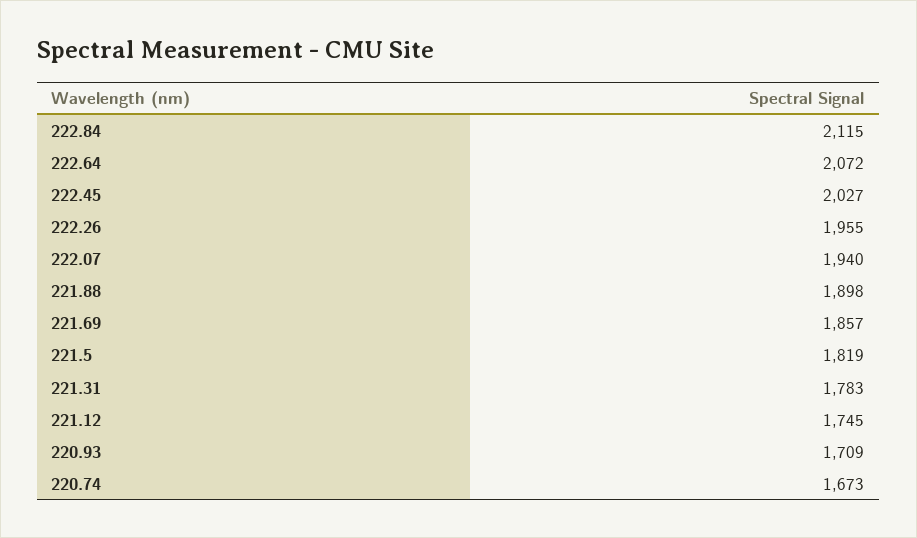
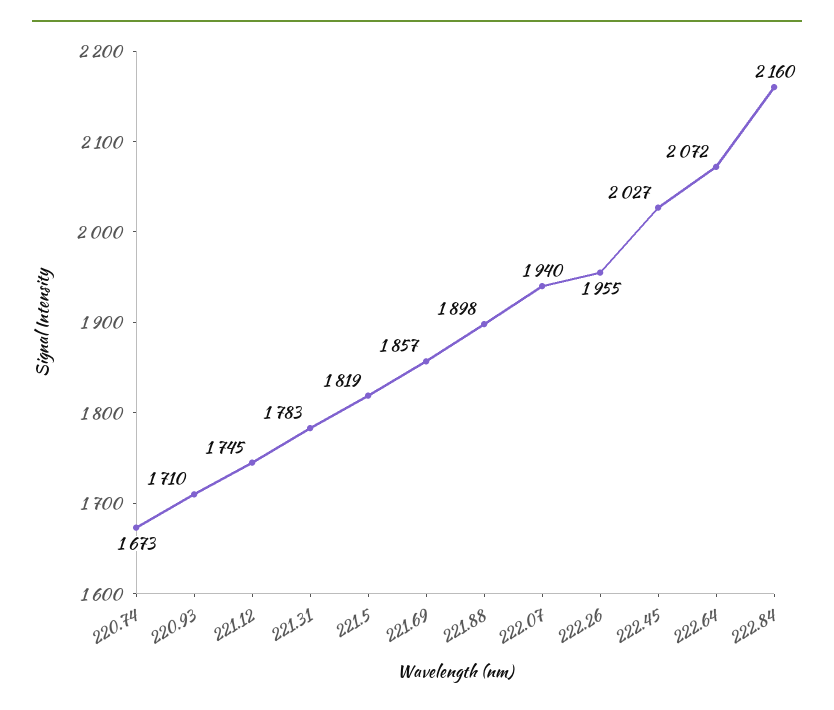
  {
-   "222.84": 2115,
+   "222.84": 2160,
    "222.64": 2072,
    "222.45": 2027,
    "222.26": 1955,
    "222.07": 1940,
    "221.88": 1898,
    "221.69": 1857,
    "221.5": 1819,
    "221.31": 1783,
    "221.12": 1745,
-   "220.93": 1709,
+   "220.93": 1710,
    "220.74": 1673
  }

